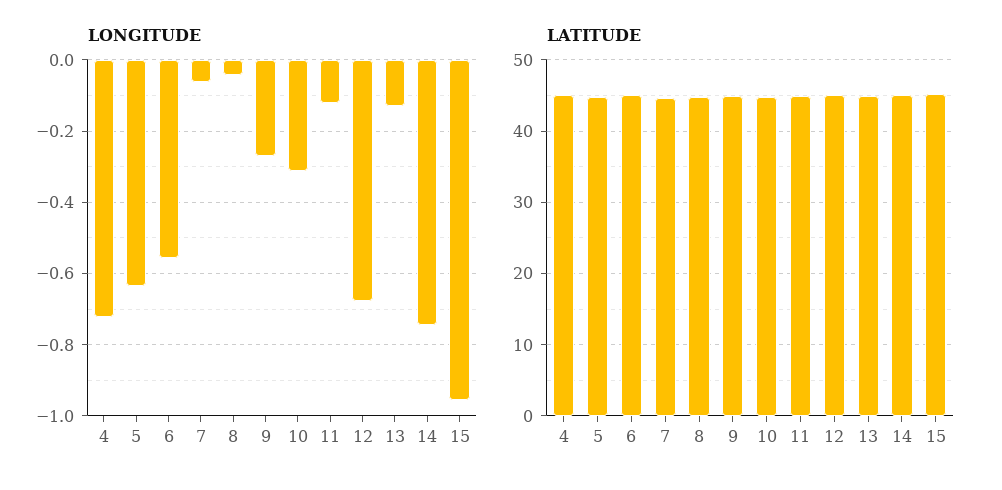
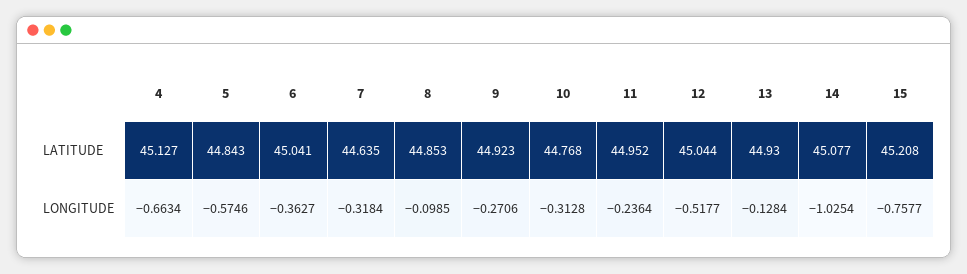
  {
    "LONGITUDE": {
-     "4": -0.72,
+     "4": -0.6634,
-     "5": -0.64,
+     "5": -0.5746,
-     "6": -0.56,
+     "6": -0.3627,
-     "7": -0.06,
+     "7": -0.3184,
-     "8": -0.04,
+     "8": -0.0985,
      "9": -0.2706,
      "10": -0.3128,
-     "11": -0.12,
+     "11": -0.2364,
-     "12": -0.68,
+     "12": -0.5177,
      "13": -0.1284,
-     "14": -0.74,
+     "14": -1.0254,
-     "15": -0.96
+     "15": -0.7577
    },
    "LATITUDE": {
      "4": 45.127,
      "5": 44.843,
      "6": 45.041,
      "7": 44.635,
      "8": 44.853,
      "9": 44.923,
      "10": 44.768,
      "11": 44.952,
      "12": 45.044,
      "13": 44.93,
      "14": 45.077,
      "15": 45.208
    }
  }

